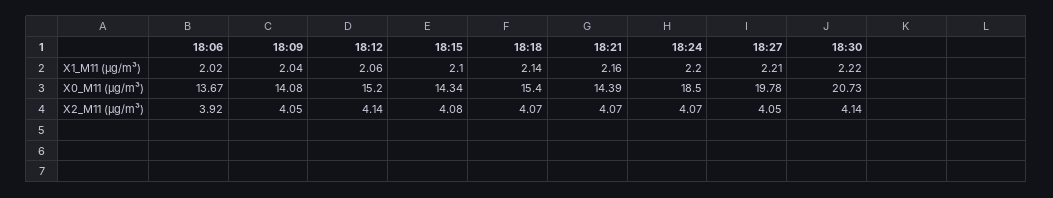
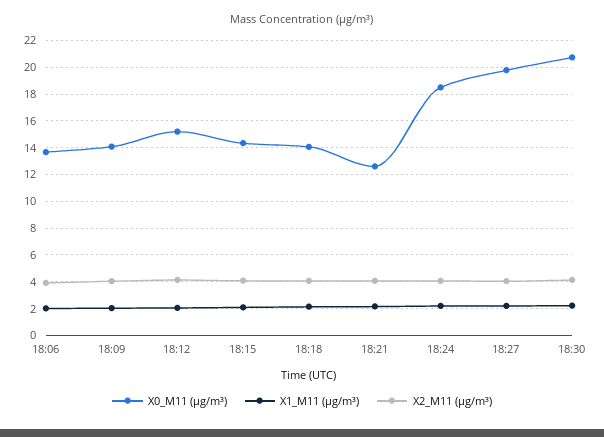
  {
    "X1_M11 (μg/m³)": {
      "18:06": 2.02,
      "18:09": 2.04,
      "18:12": 2.06,
      "18:15": 2.1,
      "18:18": 2.14,
      "18:21": 2.16,
      "18:24": 2.2,
      "18:27": 2.21,
      "18:30": 2.22
    },
    "X0_M11 (μg/m³)": {
      "18:06": 13.67,
      "18:09": 14.08,
      "18:12": 15.2,
      "18:15": 14.34,
-     "18:18": 15.4,
+     "18:18": 14,
-     "18:21": 14.39,
+     "18:21": 12.5,
      "18:24": 18.5,
      "18:27": 19.78,
      "18:30": 20.73
    },
    "X2_M11 (μg/m³)": {
      "18:06": 3.92,
      "18:09": 4.05,
      "18:12": 4.14,
      "18:15": 4.08,
      "18:18": 4.07,
      "18:21": 4.07,
      "18:24": 4.07,
      "18:27": 4.05,
      "18:30": 4.14
    }
  }

